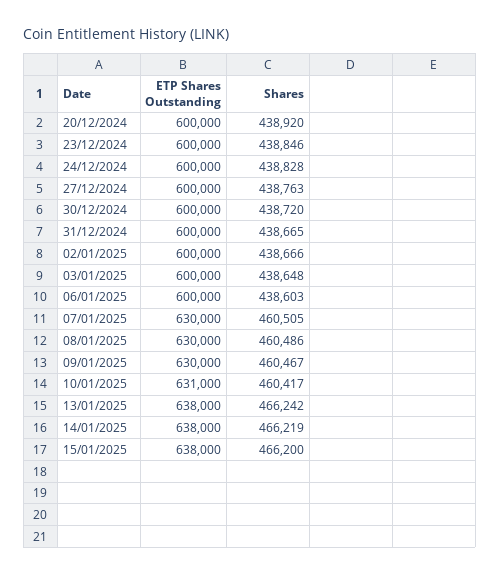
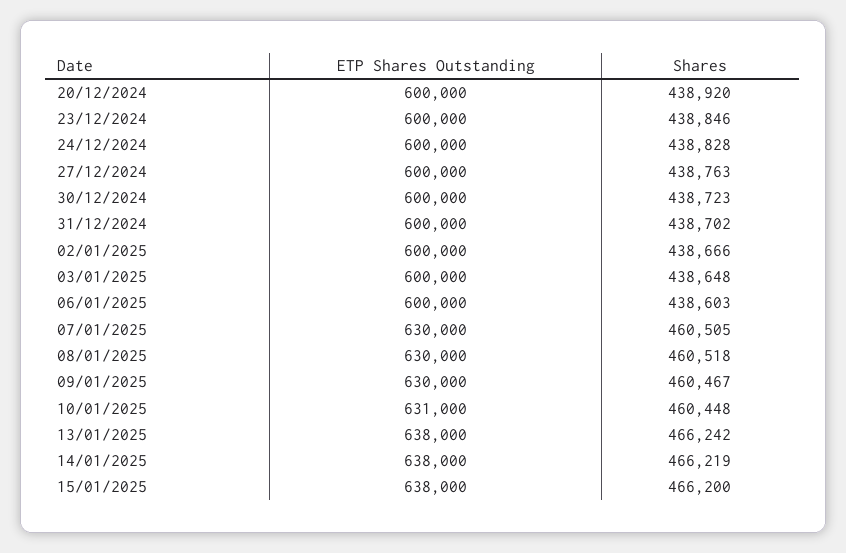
  {
    "ETP Shares Outstanding": {
      "20/12/2024": 600000,
      "23/12/2024": 600000,
      "24/12/2024": 600000,
      "27/12/2024": 600000,
      "30/12/2024": 600000,
      "31/12/2024": 600000,
      "02/01/2025": 600000,
      "03/01/2025": 600000,
      "06/01/2025": 600000,
      "07/01/2025": 630000,
      "08/01/2025": 630000,
      "09/01/2025": 630000,
      "10/01/2025": 631000,
      "13/01/2025": 638000,
      "14/01/2025": 638000,
      "15/01/2025": 638000
    },
    "Shares": {
      "20/12/2024": 438920,
      "23/12/2024": 438846,
      "24/12/2024": 438828,
      "27/12/2024": 438763,
-     "30/12/2024": 438720,
+     "30/12/2024": 438723,
-     "31/12/2024": 438665,
+     "31/12/2024": 438702,
      "02/01/2025": 438666,
      "03/01/2025": 438648,
      "06/01/2025": 438603,
      "07/01/2025": 460505,
-     "08/01/2025": 460486,
+     "08/01/2025": 460518,
      "09/01/2025": 460467,
-     "10/01/2025": 460417,
+     "10/01/2025": 460448,
      "13/01/2025": 466242,
      "14/01/2025": 466219,
      "15/01/2025": 466200
    }
  }

